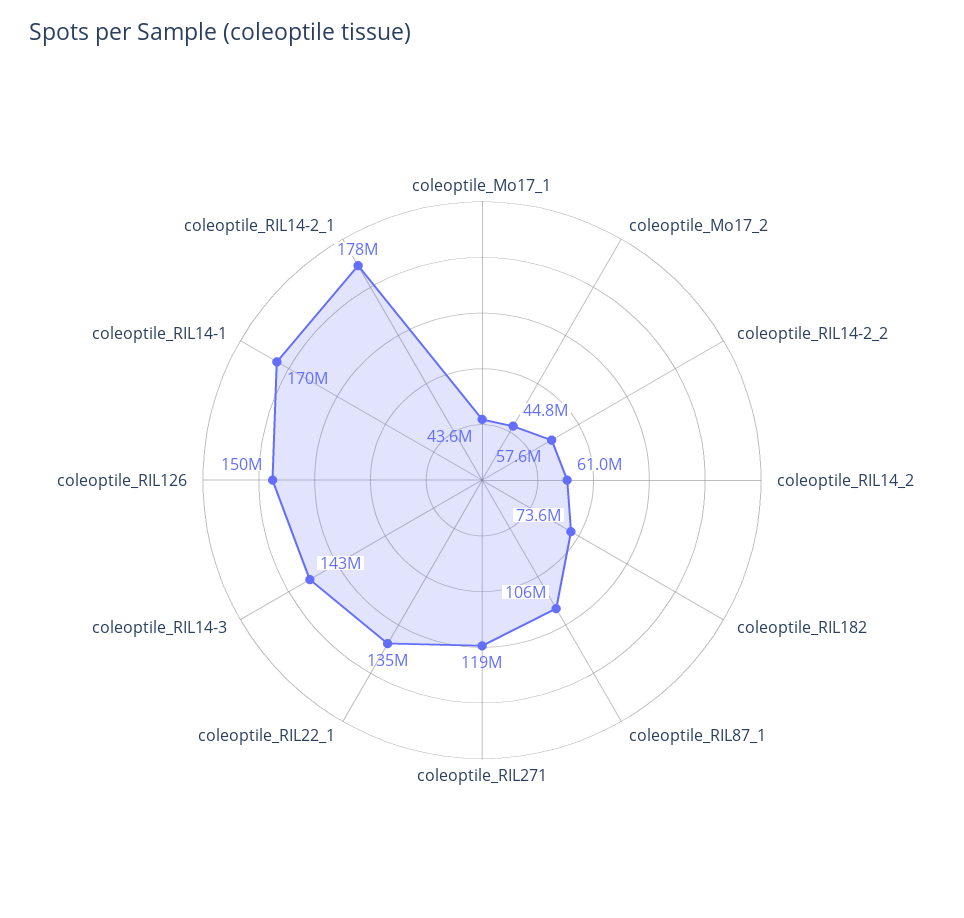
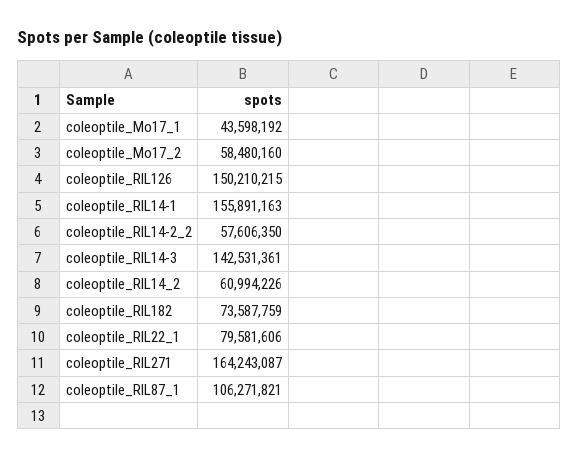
  {
    "coleoptile_Mo17_1": 43598192,
-   "coleoptile_Mo17_2": 44800000,
+   "coleoptile_Mo17_2": 58480160,
    "coleoptile_RIL14-2_2": 57606350,
    "coleoptile_RIL14_2": 60994226,
    "coleoptile_RIL182": 73587759,
    "coleoptile_RIL87_1": 106271821,
-   "coleoptile_RIL271": 119000000,
+   "coleoptile_RIL271": 164243087,
-   "coleoptile_RIL22_1": 135000000,
+   "coleoptile_RIL22_1": 79581606,
    "coleoptile_RIL14-3": 142531361,
    "coleoptile_RIL126": 150210215,
-   "coleoptile_RIL14-1": 170000000,
+   "coleoptile_RIL14-1": 155891163
-   "coleoptile_RIL14-2_1": 178000000
  }

